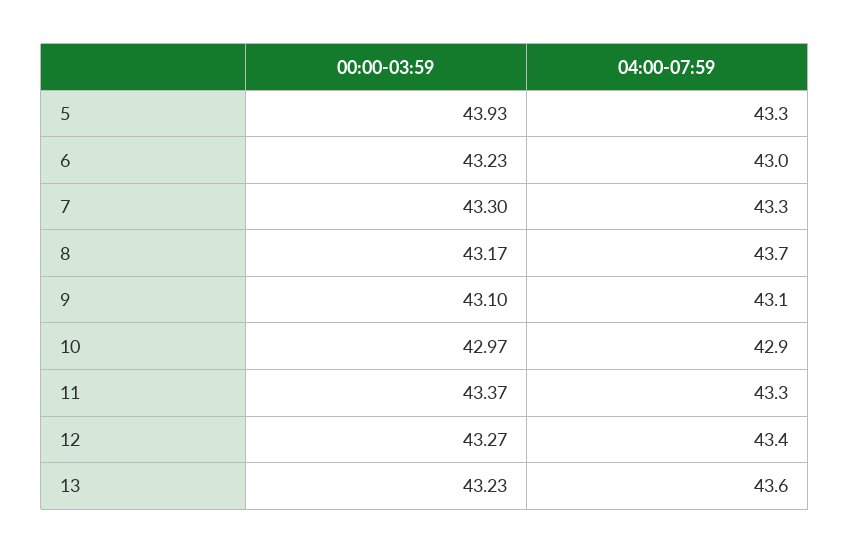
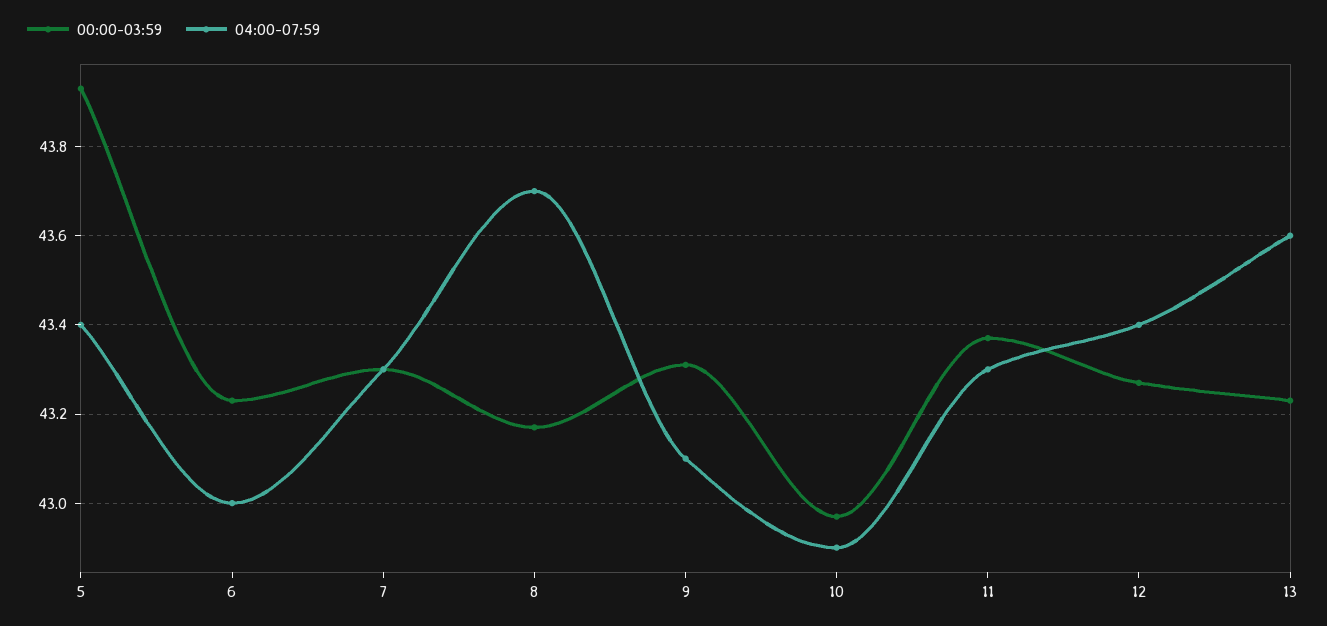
  {
    "00:00-03:59": {
      "5": 43.93,
      "6": 43.23,
      "7": 43.3,
      "8": 43.17,
-     "9": 43.1,
+     "9": 43.3,
      "10": 42.97,
      "11": 43.37,
      "12": 43.27,
      "13": 43.23
    },
    "04:00-07:59": {
-     "5": 43.3,
+     "5": 43.4,
      "6": 43,
      "7": 43.3,
      "8": 43.7,
      "9": 43.1,
      "10": 42.9,
      "11": 43.3,
      "12": 43.4,
      "13": 43.6
    }
  }

